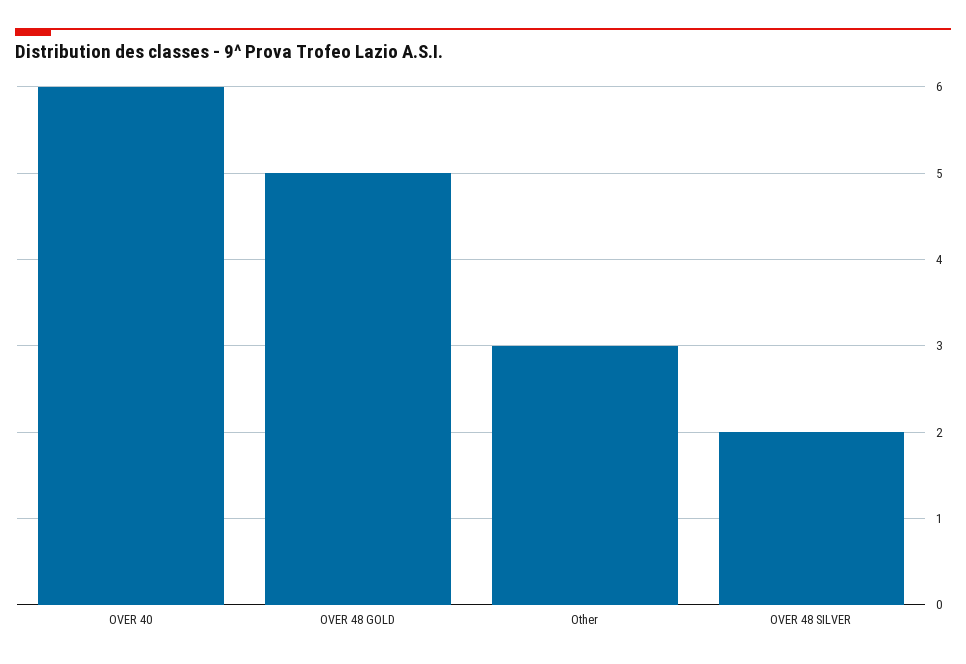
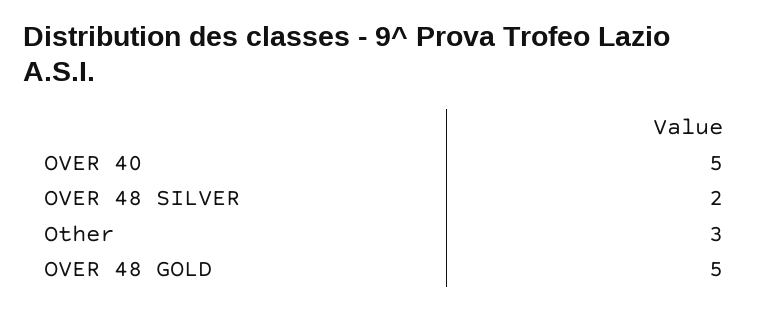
  {
-   "OVER 40": 6,
+   "OVER 40": 5,
    "OVER 48 GOLD": 5,
    "Other": 3,
    "OVER 48 SILVER": 2
  }

